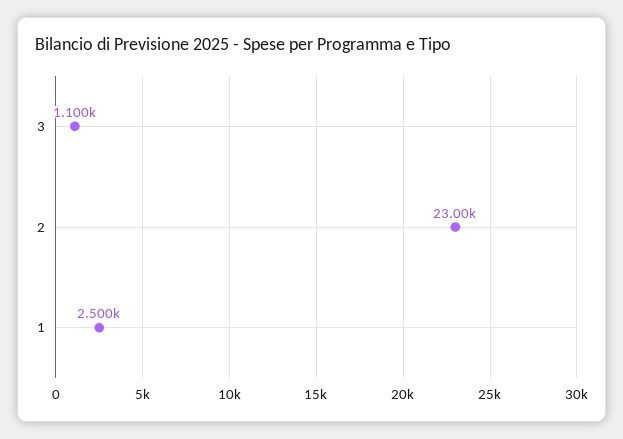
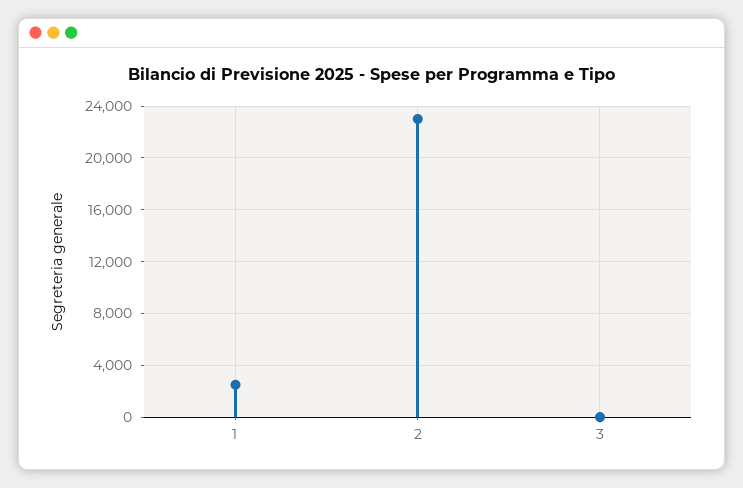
  {
-   "3": 1100,
+   "3": 0,
    "2": 23000,
    "1": 2500
  }

